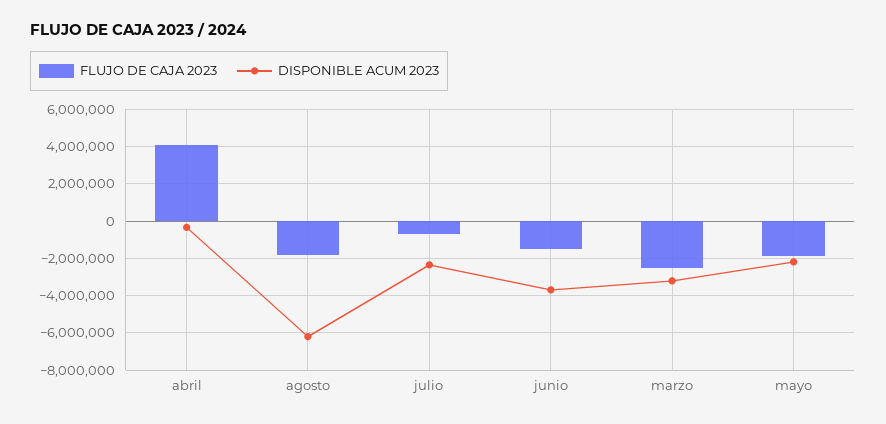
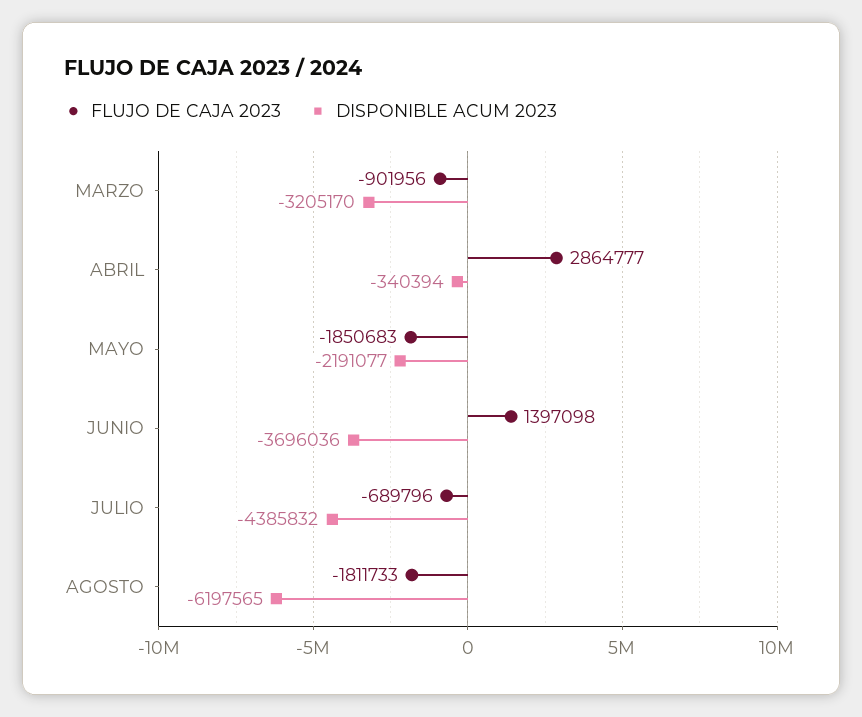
  {
    "FLUJO DE CAJA 2023": {
-     "abril": 4000000,
+     "abril": 2864777,
      "agosto": -1811733,
      "julio": -689796,
-     "junio": -1500000,
+     "junio": 1397098,
-     "marzo": -2500000,
+     "marzo": -901956,
      "mayo": -1850683
    },
    "DISPONIBLE ACUM 2023": {
      "abril": -340394,
      "agosto": -6197565,
-     "julio": -2500000,
+     "julio": -4385832,
      "junio": -3696036,
      "marzo": -3205170,
      "mayo": -2191077
    }
  }

